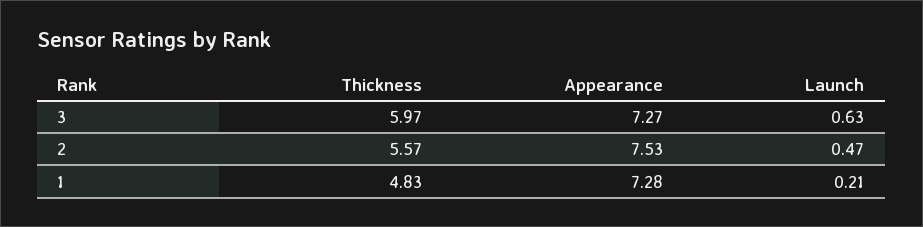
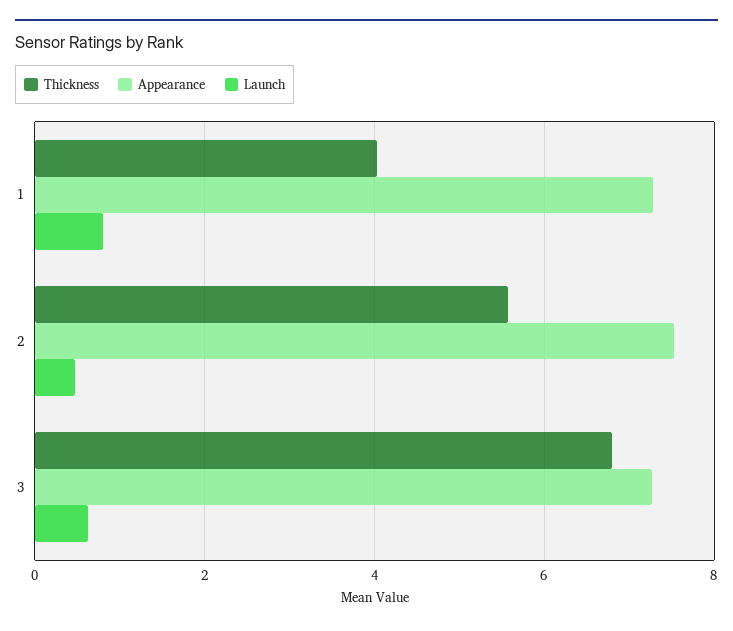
  {
    "Thickness": {
-     "3": 5.97,
+     "3": 6.8,
      "2": 5.57,
-     "1": 4.83
+     "1": 4
    },
    "Appearance": {
      "3": 7.27,
      "2": 7.53,
      "1": 7.28
    },
    "Launch": {
      "3": 0.63,
      "2": 0.47,
-     "1": 0.21
+     "1": 0.8
    }
  }

